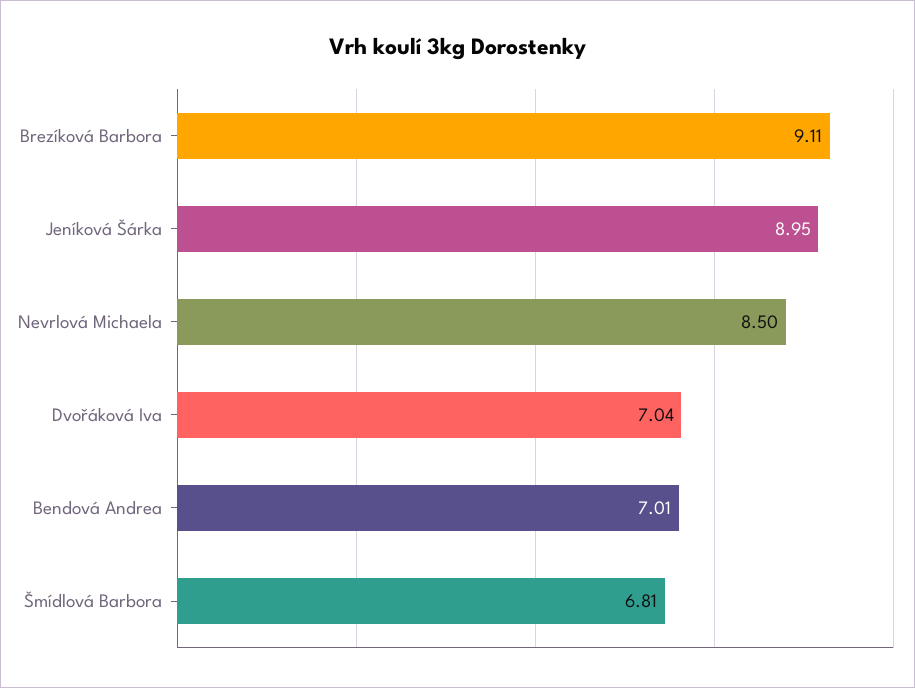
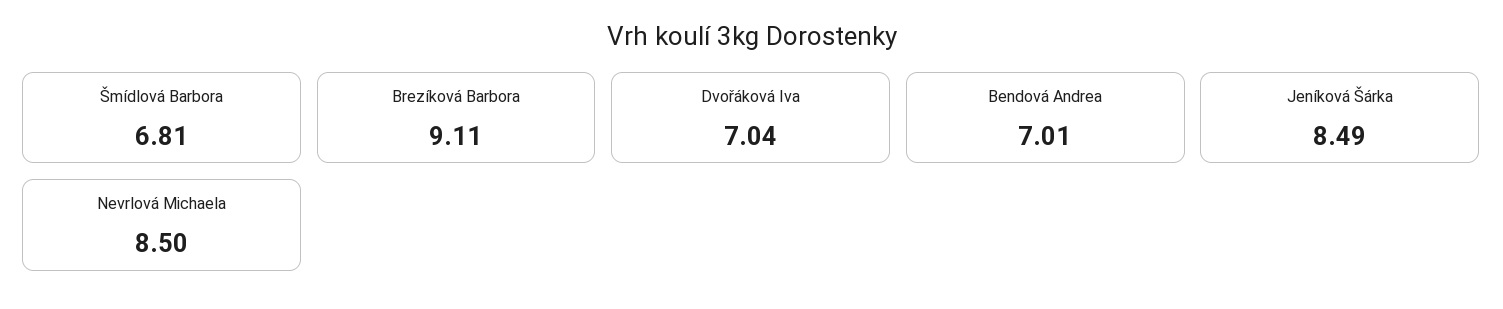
  {
    "Brezíková Barbora": 9.11,
-   "Jeníková Šárka": 8.95,
+   "Jeníková Šárka": 8.49,
    "Nevrlová Michaela": 8.5,
    "Dvořáková Iva": 7.04,
    "Bendová Andrea": 7.01,
    "Šmídlová Barbora": 6.81
  }

